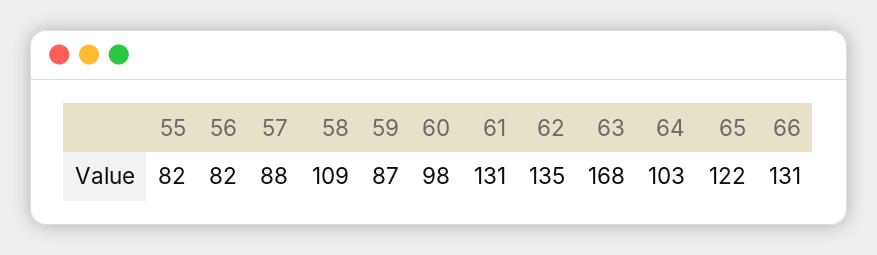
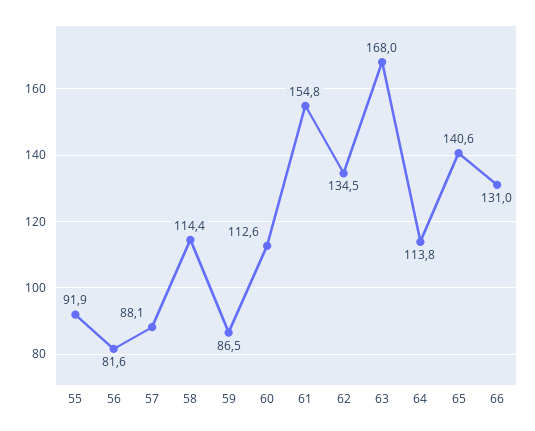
  {
-   "55": 82,
+   "55": 91.9,
    "56": 81.6,
    "57": 88.1,
-   "58": 109,
+   "58": 114.4,
    "59": 86.5,
-   "60": 98,
+   "60": 112.6,
-   "61": 131,
+   "61": 154.8,
    "62": 134.5,
    "63": 168,
-   "64": 103,
+   "64": 113.8,
-   "65": 122,
+   "65": 140.6,
    "66": 131
  }

